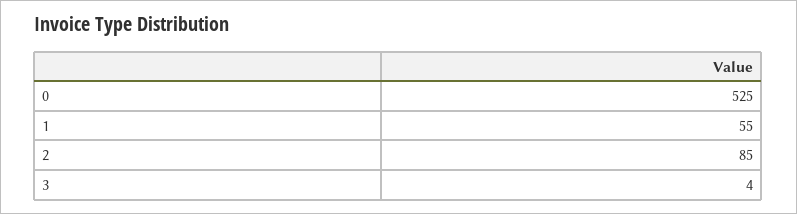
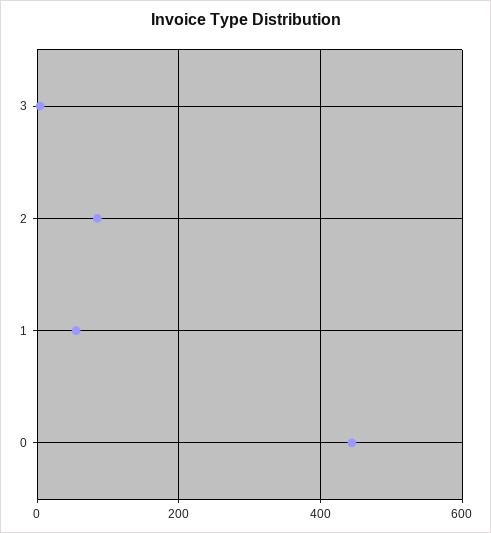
  {
-   "0": 525,
+   "0": 440,
    "1": 55,
    "2": 85,
    "3": 4
  }

